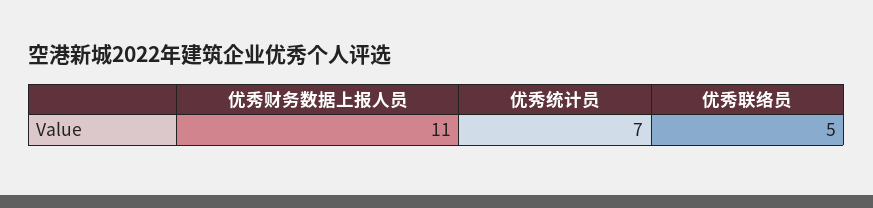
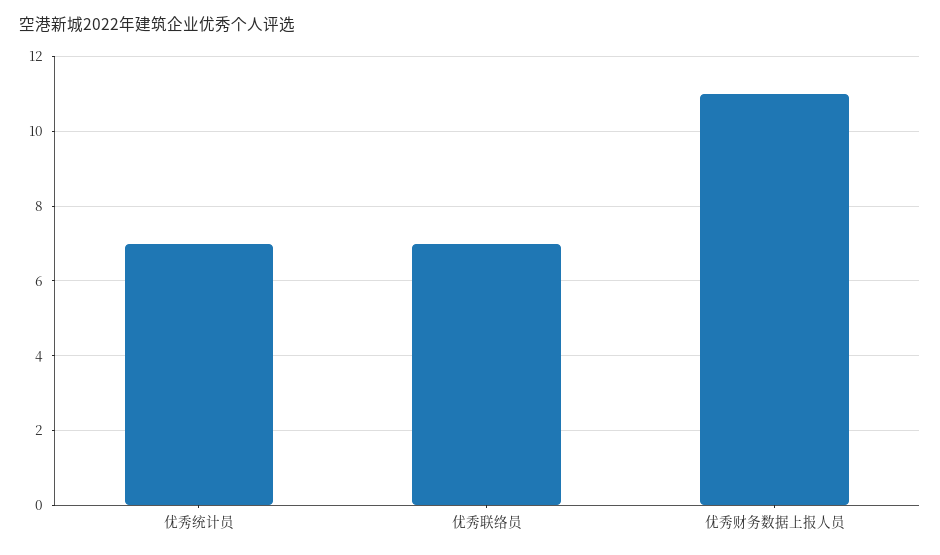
  {
    "优秀财务数据上报人员": 11,
    "优秀统计员": 7,
-   "优秀联络员": 5
+   "优秀联络员": 7
  }

